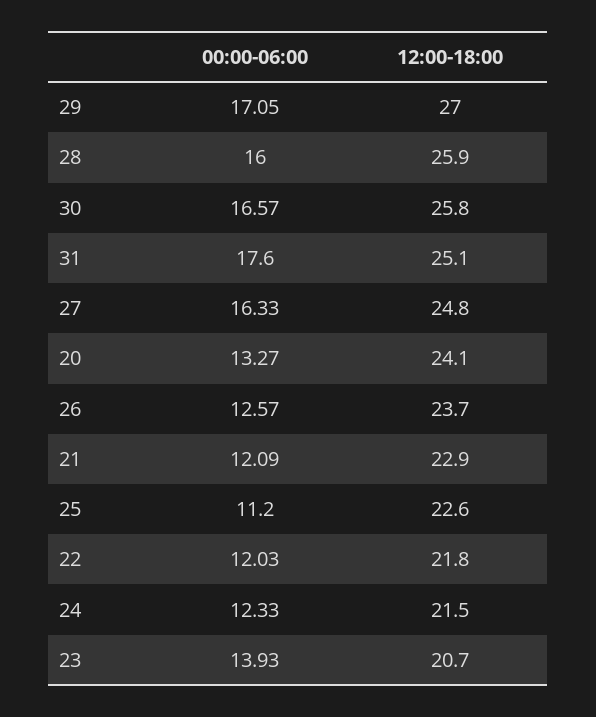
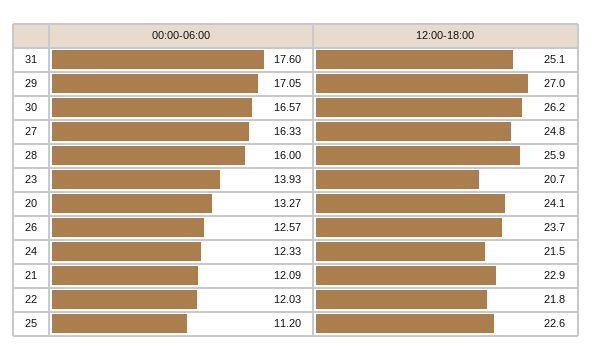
  {
    "00:00-06:00": {
      "29": 17.05,
      "28": 16,
      "30": 16.57,
      "31": 17.6,
      "27": 16.33,
      "20": 13.27,
      "26": 12.57,
      "21": 12.09,
      "25": 11.2,
      "22": 12.03,
      "24": 12.33,
      "23": 13.93
    },
    "12:00-18:00": {
      "29": 27,
      "28": 25.9,
-     "30": 25.8,
+     "30": 26.2,
      "31": 25.1,
      "27": 24.8,
      "20": 24.1,
      "26": 23.7,
      "21": 22.9,
      "25": 22.6,
      "22": 21.8,
      "24": 21.5,
      "23": 20.7
    }
  }

